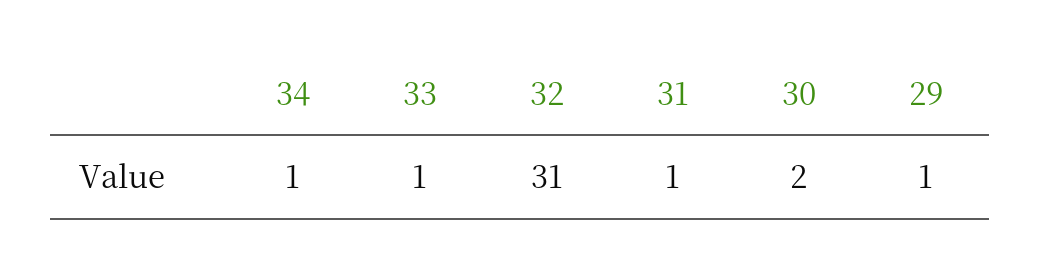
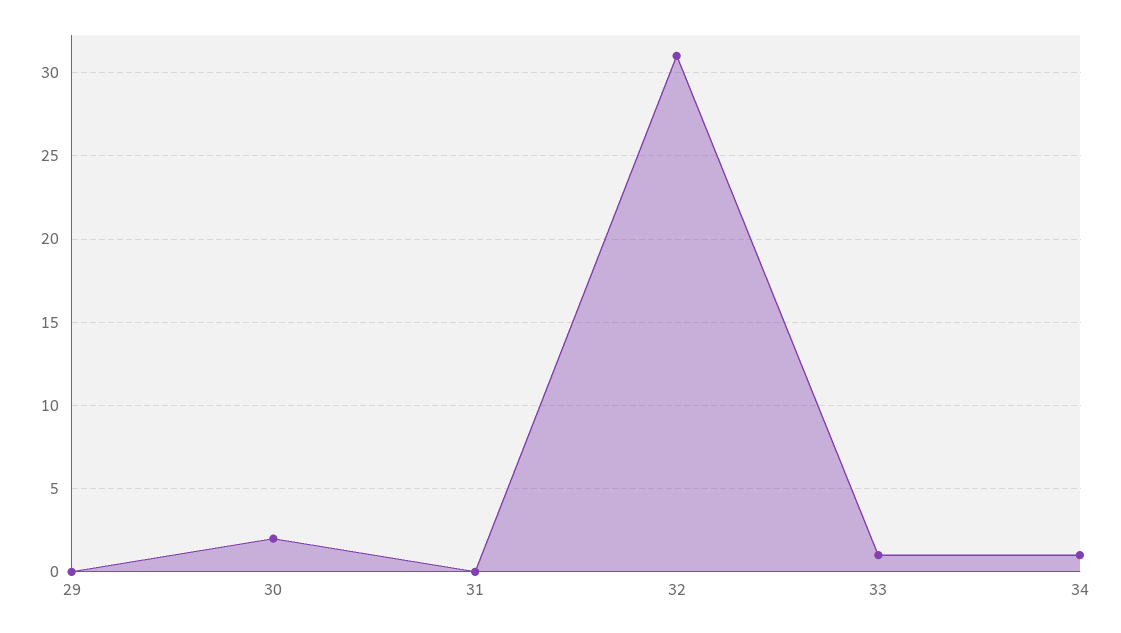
  {
    "34": 1,
    "33": 1,
    "32": 31,
-   "31": 1,
+   "31": 0,
    "30": 2,
-   "29": 1
+   "29": 0
  }

